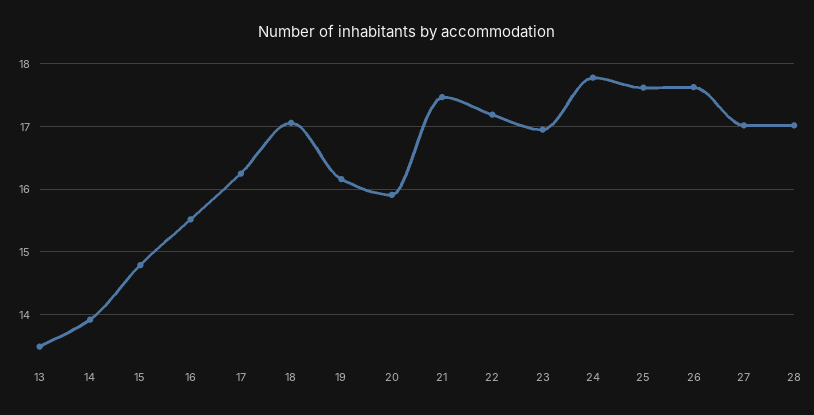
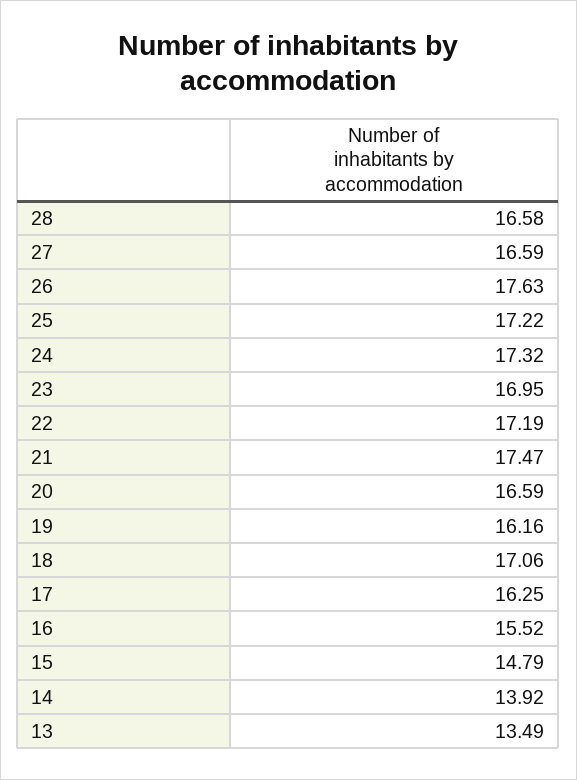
  {
    "13": 13.49,
    "14": 13.92,
    "15": 14.79,
    "16": 15.52,
    "17": 16.25,
    "18": 17.06,
    "19": 16.16,
-   "20": 15.9,
+   "20": 16.59,
    "21": 17.47,
    "22": 17.19,
    "23": 16.95,
-   "24": 17.8,
+   "24": 17.32,
-   "25": 17.6,
+   "25": 17.22,
    "26": 17.63,
-   "27": 17,
+   "27": 16.59,
-   "28": 17
+   "28": 16.58
  }

